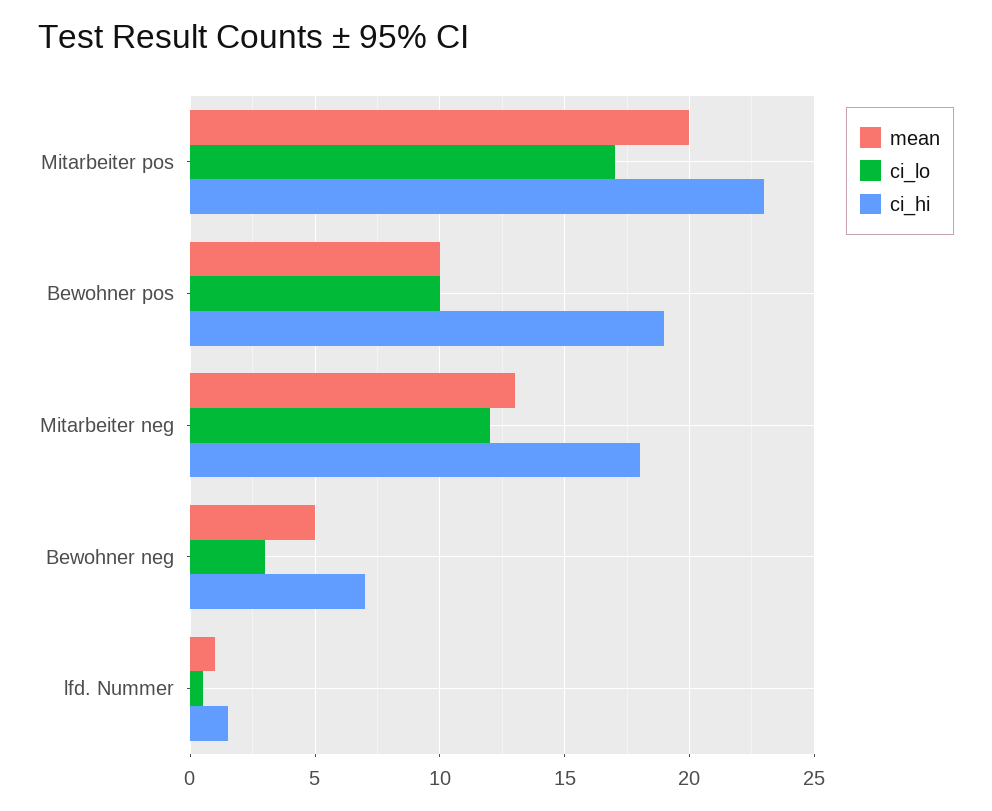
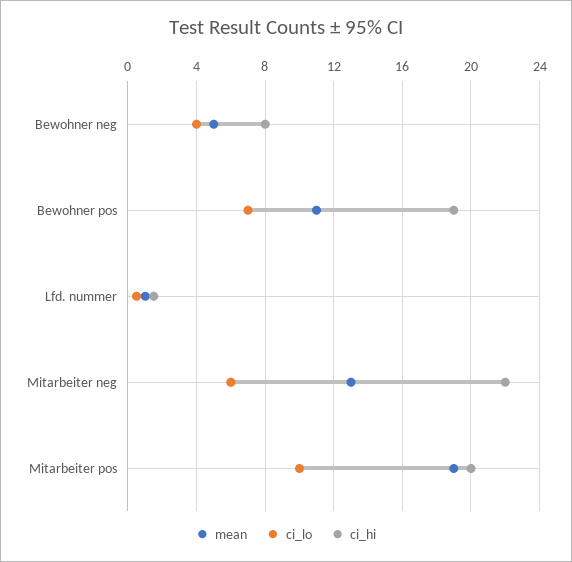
  {
    "mean": {
-     "Mitarbeiter pos": 20,
+     "Mitarbeiter pos": 19,
-     "Bewohner pos": 10,
+     "Bewohner pos": 11,
      "Mitarbeiter neg": 13,
      "Bewohner neg": 5,
      "lfd. Nummer": 1
    },
    "ci_lo": {
-     "Mitarbeiter pos": 17,
+     "Mitarbeiter pos": 10,
-     "Bewohner pos": 10,
+     "Bewohner pos": 7,
-     "Mitarbeiter neg": 12,
+     "Mitarbeiter neg": 6,
-     "Bewohner neg": 3,
+     "Bewohner neg": 4,
      "lfd. Nummer": 0.5
    },
    "ci_hi": {
-     "Mitarbeiter pos": 23,
+     "Mitarbeiter pos": 20,
      "Bewohner pos": 19,
-     "Mitarbeiter neg": 18,
+     "Mitarbeiter neg": 22,
-     "Bewohner neg": 7,
+     "Bewohner neg": 8,
      "lfd. Nummer": 1.5
    }
  }

